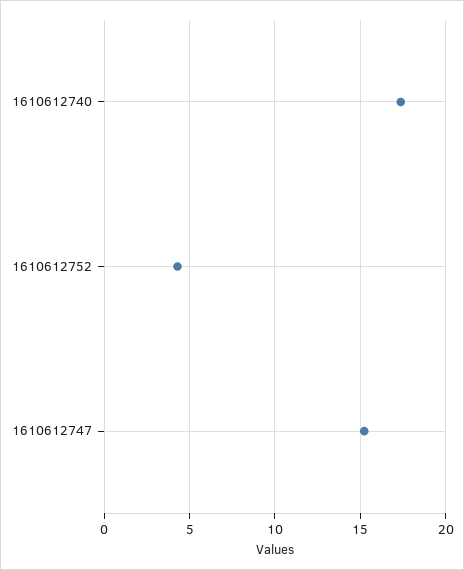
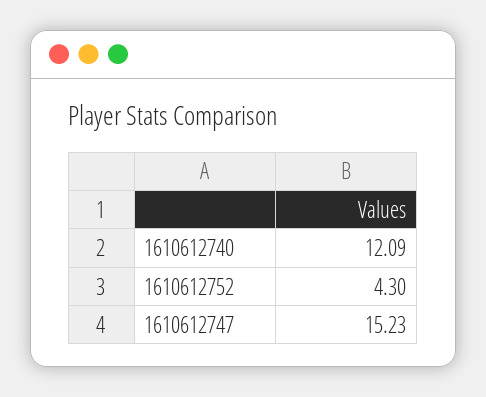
  {
-   "1610612740": 17.5,
+   "1610612740": 12.09,
    "1610612752": 4.3,
    "1610612747": 15.23
  }

